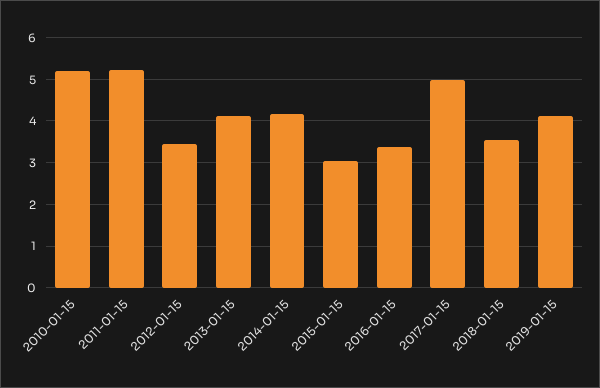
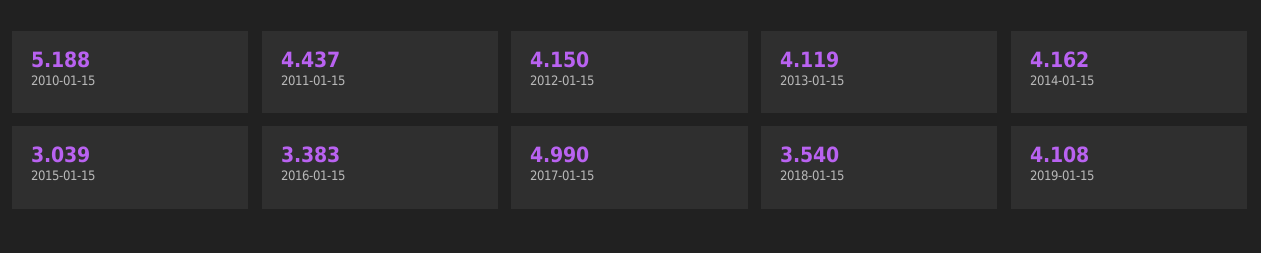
  {
    "2010-01-15": 5.188,
-   "2011-01-15": 5.2,
+   "2011-01-15": 4.437,
-   "2012-01-15": 3.4,
+   "2012-01-15": 4.15,
    "2013-01-15": 4.119,
    "2014-01-15": 4.162,
    "2015-01-15": 3.039,
    "2016-01-15": 3.383,
    "2017-01-15": 4.99,
    "2018-01-15": 3.54,
    "2019-01-15": 4.108
  }

